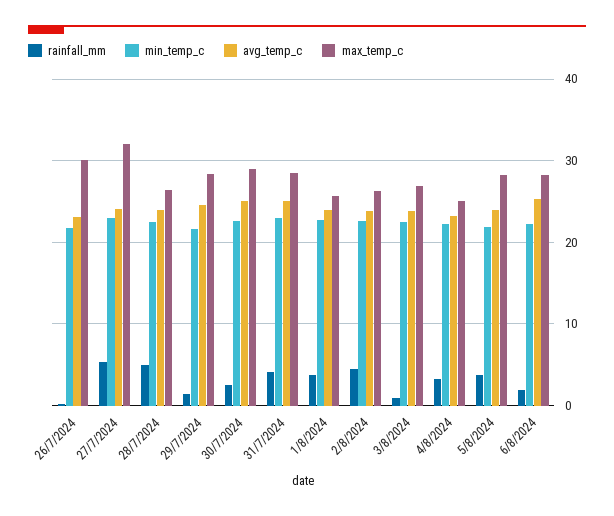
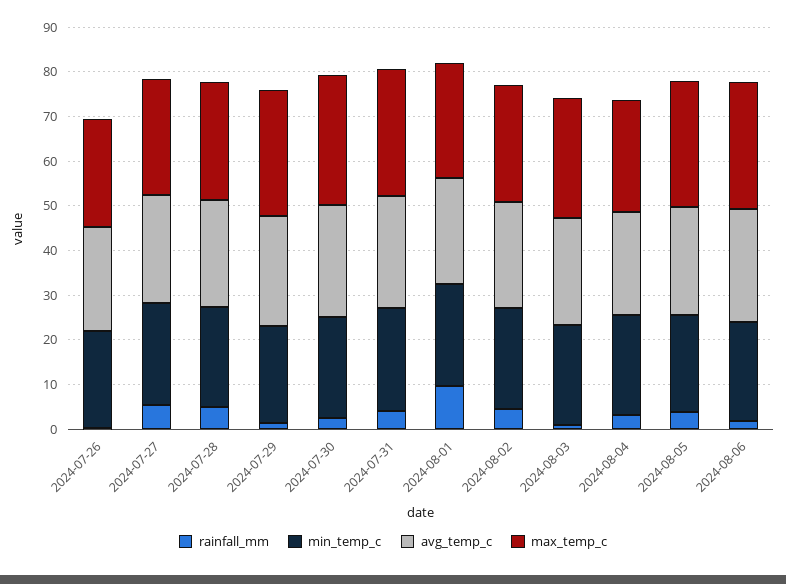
  {
    "rainfall_mm": {
      "26/7/2024": 0,
      "27/7/2024": 5,
      "28/7/2024": 5,
      "29/7/2024": 1,
      "30/7/2024": 3,
      "31/7/2024": 4,
-     "1/8/2024": 4,
+     "1/8/2024": 10,
      "2/8/2024": 4,
      "3/8/2024": 1,
      "4/8/2024": 3,
      "5/8/2024": 4,
      "6/8/2024": 2
    },
    "min_temp_c": {
      "26/7/2024": 22,
      "27/7/2024": 23,
      "28/7/2024": 23,
      "29/7/2024": 22,
      "30/7/2024": 23,
      "31/7/2024": 23,
      "1/8/2024": 23,
      "2/8/2024": 23,
      "3/8/2024": 23,
      "4/8/2024": 22,
      "5/8/2024": 22,
      "6/8/2024": 22
    },
    "avg_temp_c": {
      "26/7/2024": 23,
      "27/7/2024": 24,
      "28/7/2024": 24,
      "29/7/2024": 25,
      "30/7/2024": 25,
      "31/7/2024": 25,
      "1/8/2024": 24,
      "2/8/2024": 24,
      "3/8/2024": 24,
      "4/8/2024": 23,
      "5/8/2024": 24,
      "6/8/2024": 25
    },
    "max_temp_c": {
-     "26/7/2024": 30,
+     "26/7/2024": 24,
-     "27/7/2024": 32,
+     "27/7/2024": 26,
      "28/7/2024": 26,
      "29/7/2024": 28,
      "30/7/2024": 29,
      "31/7/2024": 29,
      "1/8/2024": 26,
      "2/8/2024": 26,
      "3/8/2024": 27,
      "4/8/2024": 25,
      "5/8/2024": 28,
      "6/8/2024": 28
    }
  }

